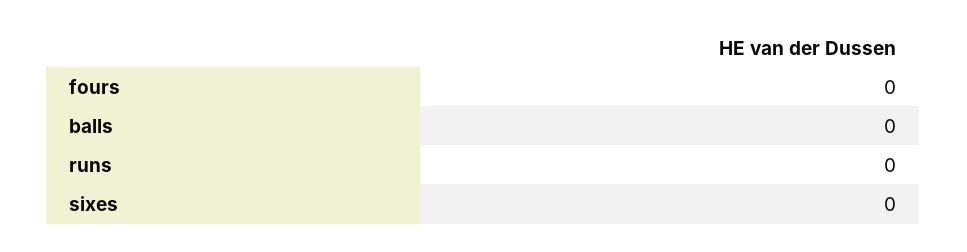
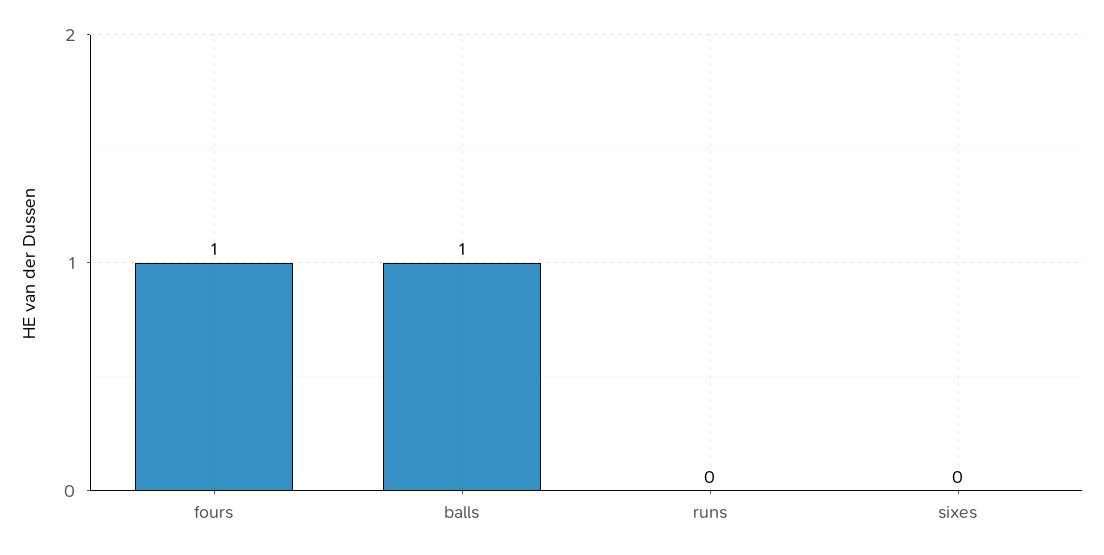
  {
-   "fours": 0,
+   "fours": 1,
-   "balls": 0,
+   "balls": 1,
    "runs": 0,
    "sixes": 0
  }

